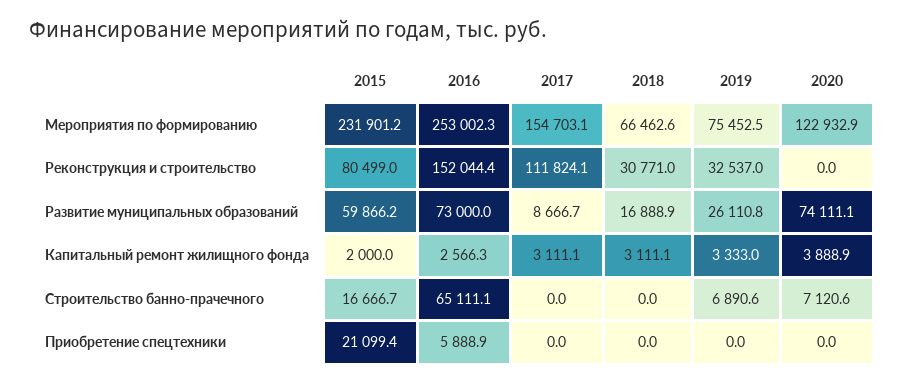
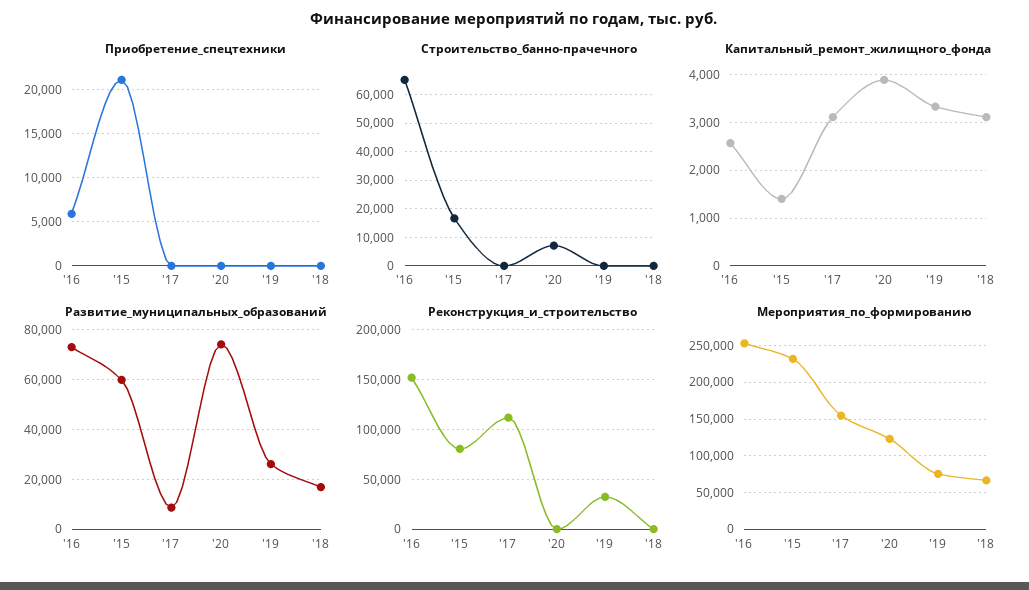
  {
    "Мероприятия по формированию": {
      "2015": 231901.2,
      "2016": 253002.3,
      "2017": 154703.1,
      "2018": 66462.6,
      "2019": 75452.5,
      "2020": 122932.9
    },
    "Реконструкция и строительство": {
      "2015": 80499,
      "2016": 152044.4,
      "2017": 111824.1,
-     "2018": 30771,
+     "2018": 0,
      "2019": 32537,
      "2020": 0
    },
    "Развитие муниципальных образований": {
      "2015": 59866.2,
      "2016": 73000,
      "2017": 8666.7,
      "2018": 16888.9,
      "2019": 26110.8,
      "2020": 74111.1
    },
    "Капитальный ремонт жилищного фонда": {
-     "2015": 2000,
+     "2015": 1400,
      "2016": 2566.3,
      "2017": 3111.1,
      "2018": 3111.1,
      "2019": 3333,
      "2020": 3888.9
    },
    "Строительство банно-прачечного": {
      "2015": 16666.7,
      "2016": 65111.1,
      "2017": 0,
      "2018": 0,
-     "2019": 6890.6,
+     "2019": 0,
      "2020": 7120.6
    },
    "Приобретение спецтехники": {
      "2015": 21099.4,
      "2016": 5888.9,
      "2017": 0,
      "2018": 0,
      "2019": 0,
      "2020": 0
    }
  }

